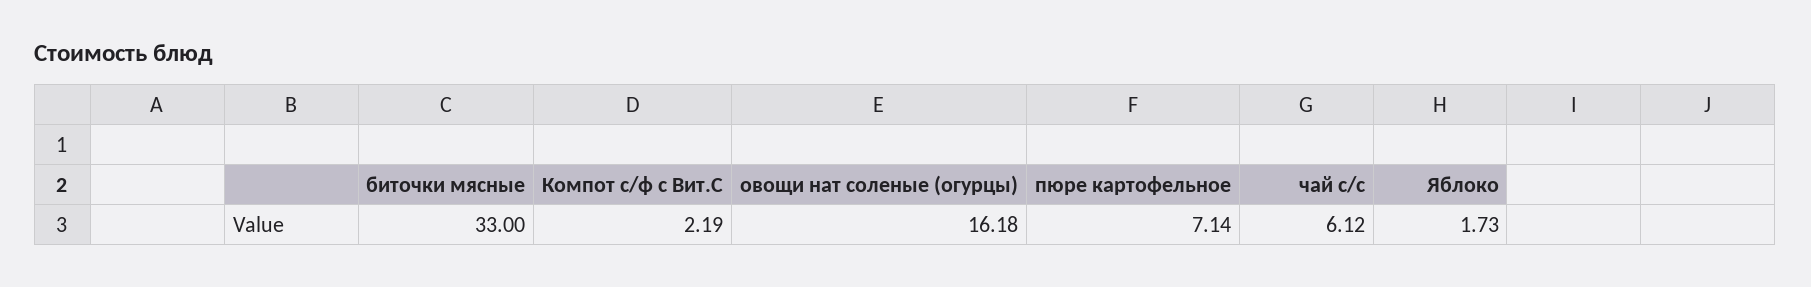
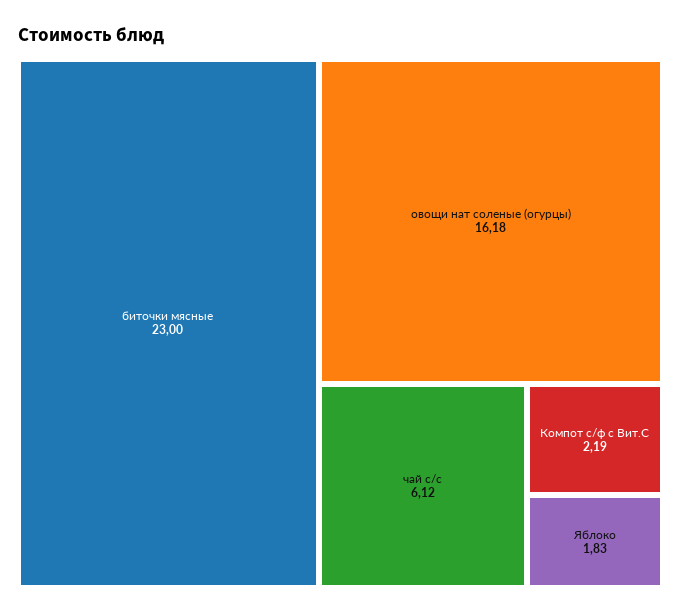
  {
-   "биточки мясные": 33,
+   "биточки мясные": 23,
    "Компот с/ф с Вит.С": 2.19,
    "овощи нат соленые (огурцы)": 16.18,
-   "пюре картофельное": 7.14,
    "чай с/с": 6.12,
-   "Яблоко": 1.73
+   "Яблоко": 1.83
  }

